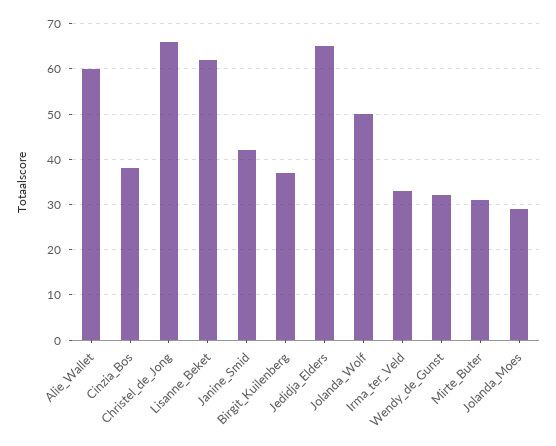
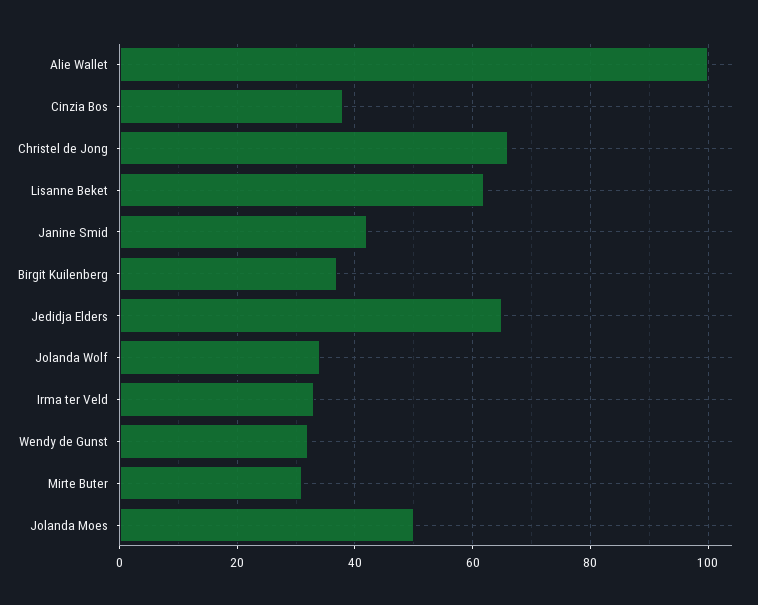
  {
-   "Alie_Wallet": 60,
+   "Alie_Wallet": 100,
    "Cinzia_Bos": 40,
    "Christel_de_Jong": 65,
    "Lisanne_Beket": 60,
    "Janine_Smid": 40,
    "Birgit_Kuilenberg": 35,
    "Jedidja_Elders": 65,
-   "Jolanda_Wolf": 50,
+   "Jolanda_Wolf": 35,
    "Irma_ter_Veld": 35,
    "Wendy_de_Gunst": 30,
    "Mirte_Buter": 30,
-   "Jolanda_Moes": 30
+   "Jolanda_Moes": 50
  }

